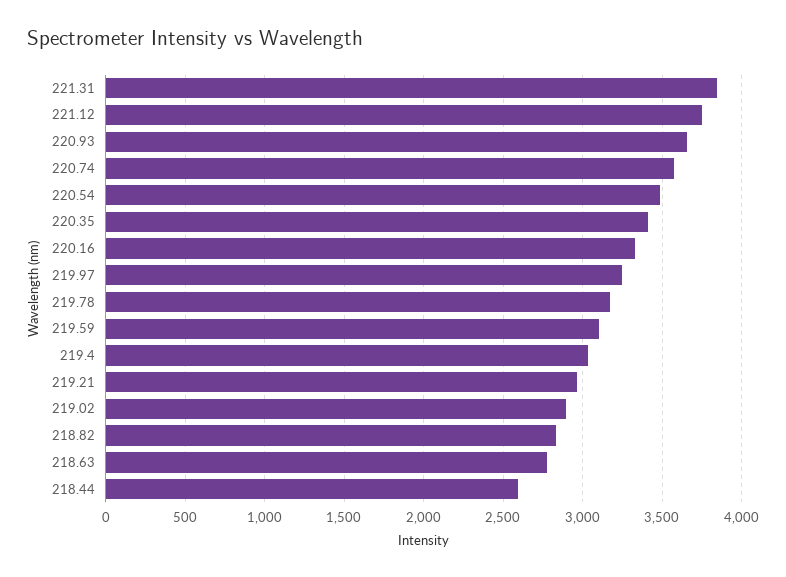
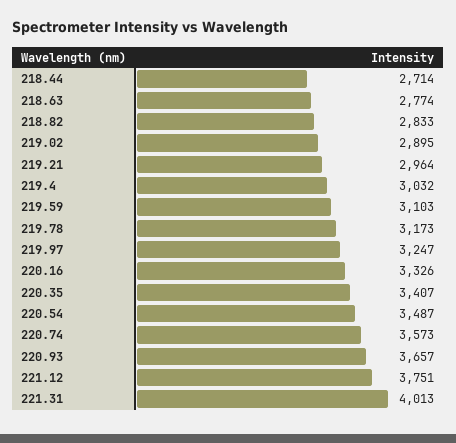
  {
-   "221.31": 3850,
+   "221.31": 4013,
    "221.12": 3751,
    "220.93": 3657,
    "220.74": 3573,
    "220.54": 3487,
    "220.35": 3407,
    "220.16": 3326,
    "219.97": 3247,
    "219.78": 3173,
    "219.59": 3103,
    "219.4": 3032,
    "219.21": 2964,
    "219.02": 2895,
    "218.82": 2833,
    "218.63": 2774,
-   "218.44": 2600
+   "218.44": 2714
  }

